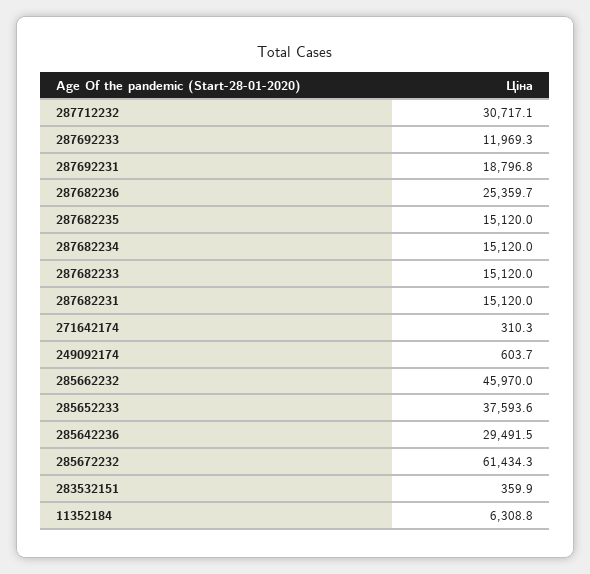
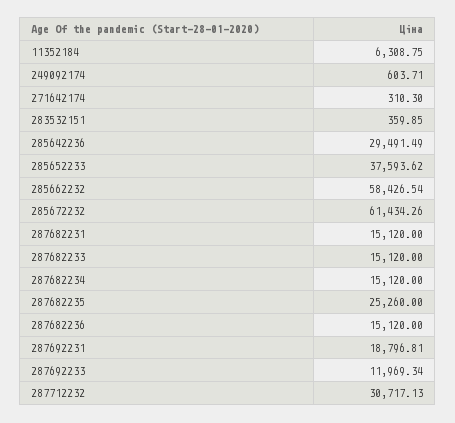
  {
    "287712232": 30717.13,
    "287692233": 11969.34,
    "287692231": 18796.81,
-   "287682236": 25359.7,
+   "287682236": 15120,
-   "287682235": 15120,
+   "287682235": 25260,
    "287682234": 15120,
    "287682233": 15120,
    "287682231": 15120,
    "271642174": 310.3,
    "249092174": 603.71,
-   "285662232": 45970,
+   "285662232": 58426.54,
    "285652233": 37593.62,
    "285642236": 29491.49,
    "285672232": 61434.26,
    "283532151": 359.85,
    "11352184": 6308.75
  }

